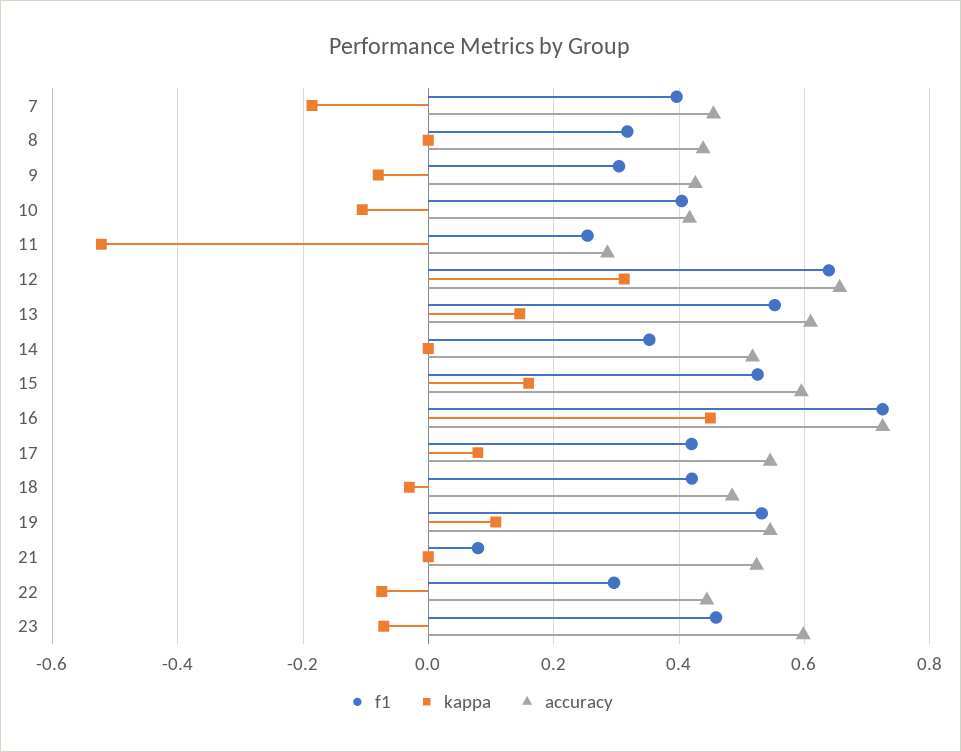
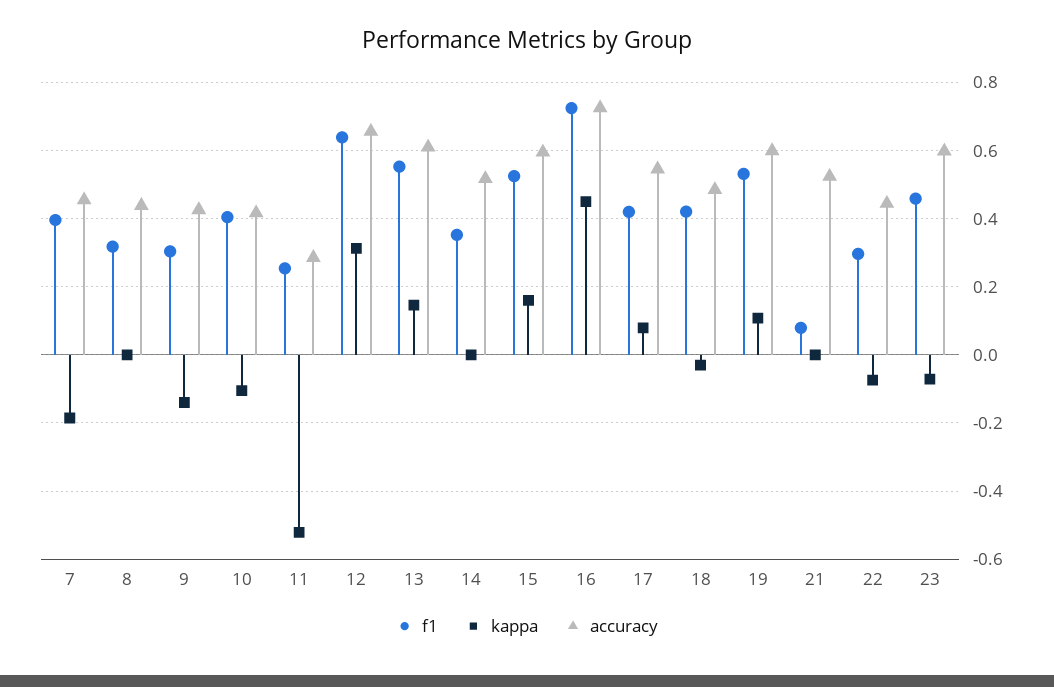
  {
    "f1": {
      "7": 0.4,
      "8": 0.32,
      "9": 0.3,
      "10": 0.4,
      "11": 0.26,
      "12": 0.64,
      "13": 0.56,
      "14": 0.36,
      "15": 0.52,
      "16": 0.72,
      "17": 0.42,
      "18": 0.42,
      "19": 0.54,
      "21": 0.08,
      "22": 0.3,
      "23": 0.46
    },
    "kappa": {
      "7": -0.18,
      "8": 0,
-     "9": -0.08,
+     "9": -0.14,
      "10": -0.1,
      "11": -0.52,
      "12": 0.32,
      "13": 0.14,
      "14": 0,
      "15": 0.16,
      "16": 0.46,
      "17": 0.08,
      "18": -0.04,
      "19": 0.1,
      "21": 0,
      "22": -0.08,
      "23": -0.08
    },
    "accuracy": {
      "7": 0.46,
      "8": 0.44,
      "9": 0.42,
      "10": 0.42,
      "11": 0.28,
      "12": 0.66,
      "13": 0.6,
      "14": 0.52,
      "15": 0.6,
      "16": 0.72,
      "17": 0.54,
      "18": 0.48,
-     "19": 0.54,
+     "19": 0.6,
      "21": 0.52,
      "22": 0.44,
      "23": 0.6
    }
  }

